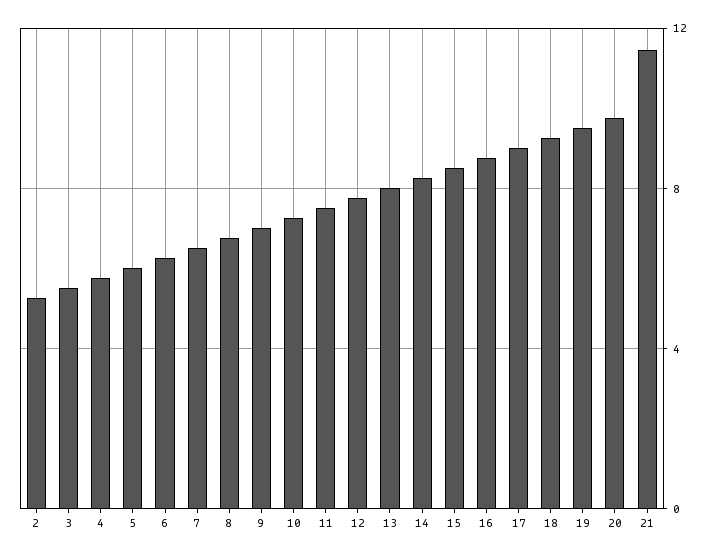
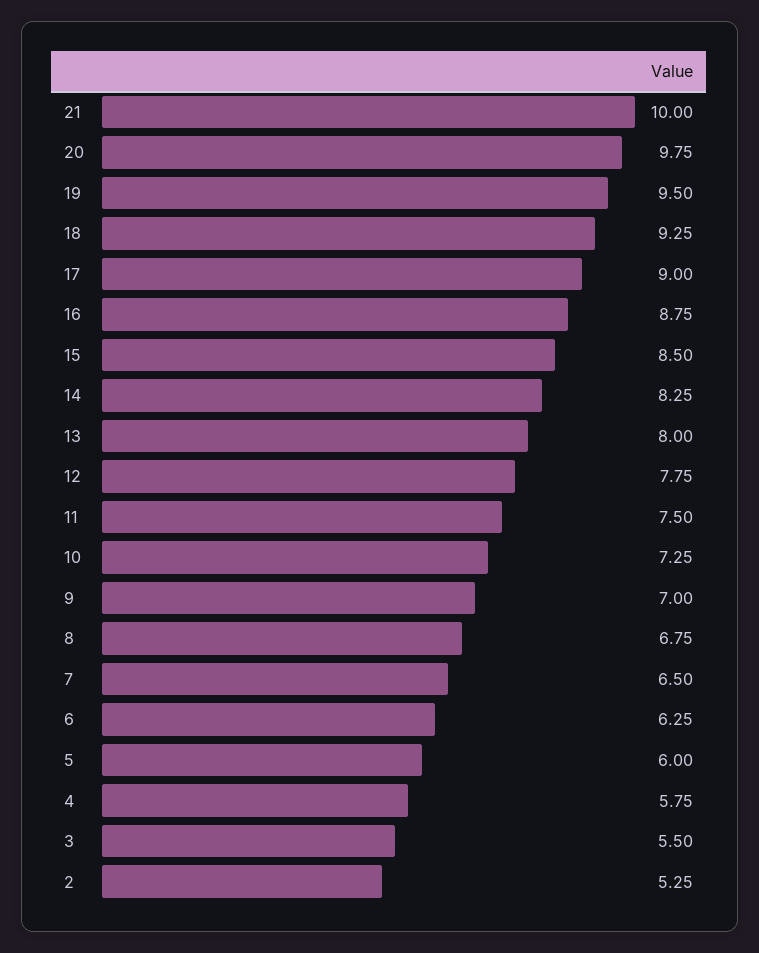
  {
    "2": 5.25,
    "3": 5.5,
    "4": 5.75,
    "5": 6,
    "6": 6.25,
    "7": 6.5,
    "8": 6.75,
    "9": 7,
    "10": 7.25,
    "11": 7.5,
    "12": 7.75,
    "13": 8,
    "14": 8.25,
    "15": 8.5,
    "16": 8.75,
    "17": 9,
    "18": 9.25,
    "19": 9.5,
    "20": 9.75,
-   "21": 11.5
+   "21": 10
  }

